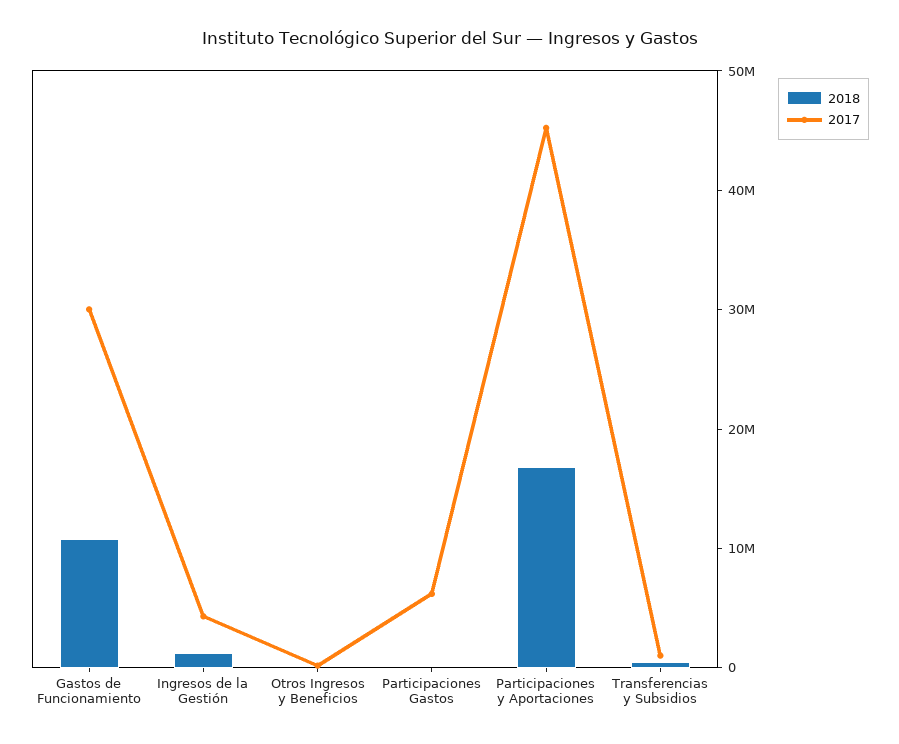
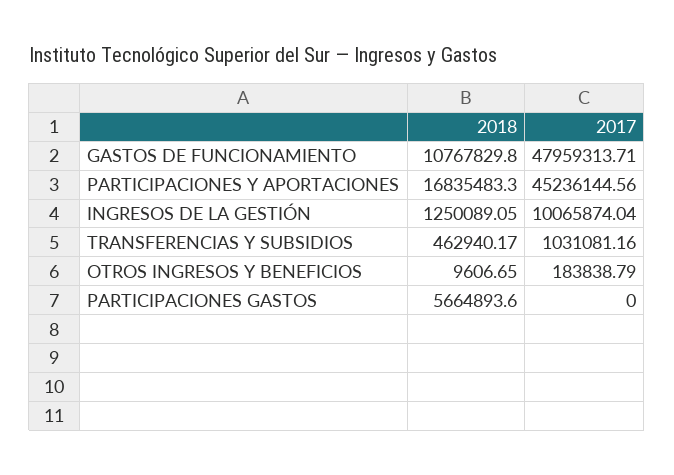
  {
    "2018": {
      "Gastos de Funcionamiento": 10767829.8,
      "Ingresos de la Gestión": 1250089.05,
      "Otros Ingresos y Beneficios": 9606.65,
-     "Participaciones Gastos": 0,
+     "Participaciones Gastos": 5664893.6,
      "Participaciones y Aportaciones": 16835483.3,
      "Transferencias y Subsidios": 462940.17
    },
    "2017": {
-     "Gastos de Funcionamiento": 30000000,
+     "Gastos de Funcionamiento": 47959313.71,
-     "Ingresos de la Gestión": 4000000,
+     "Ingresos de la Gestión": 10065874.04,
      "Otros Ingresos y Beneficios": 183838.79,
-     "Participaciones Gastos": 6000000,
+     "Participaciones Gastos": 0,
      "Participaciones y Aportaciones": 45236144.56,
      "Transferencias y Subsidios": 1031081.16
    }
  }

